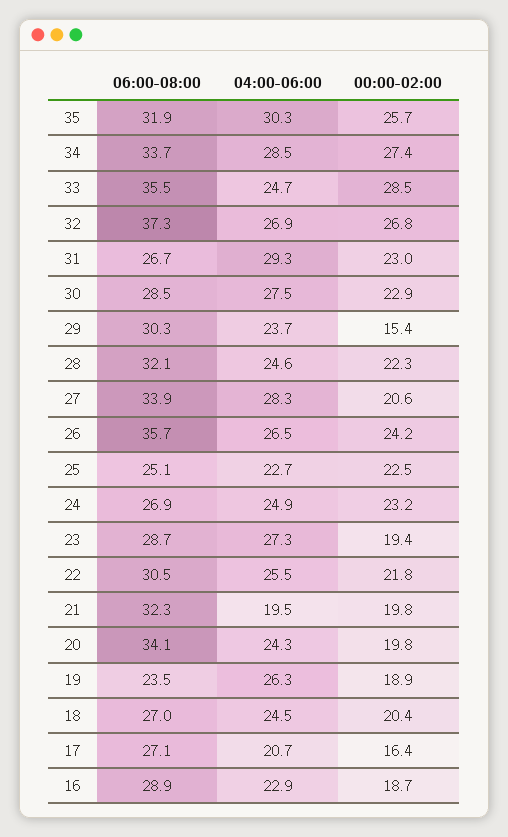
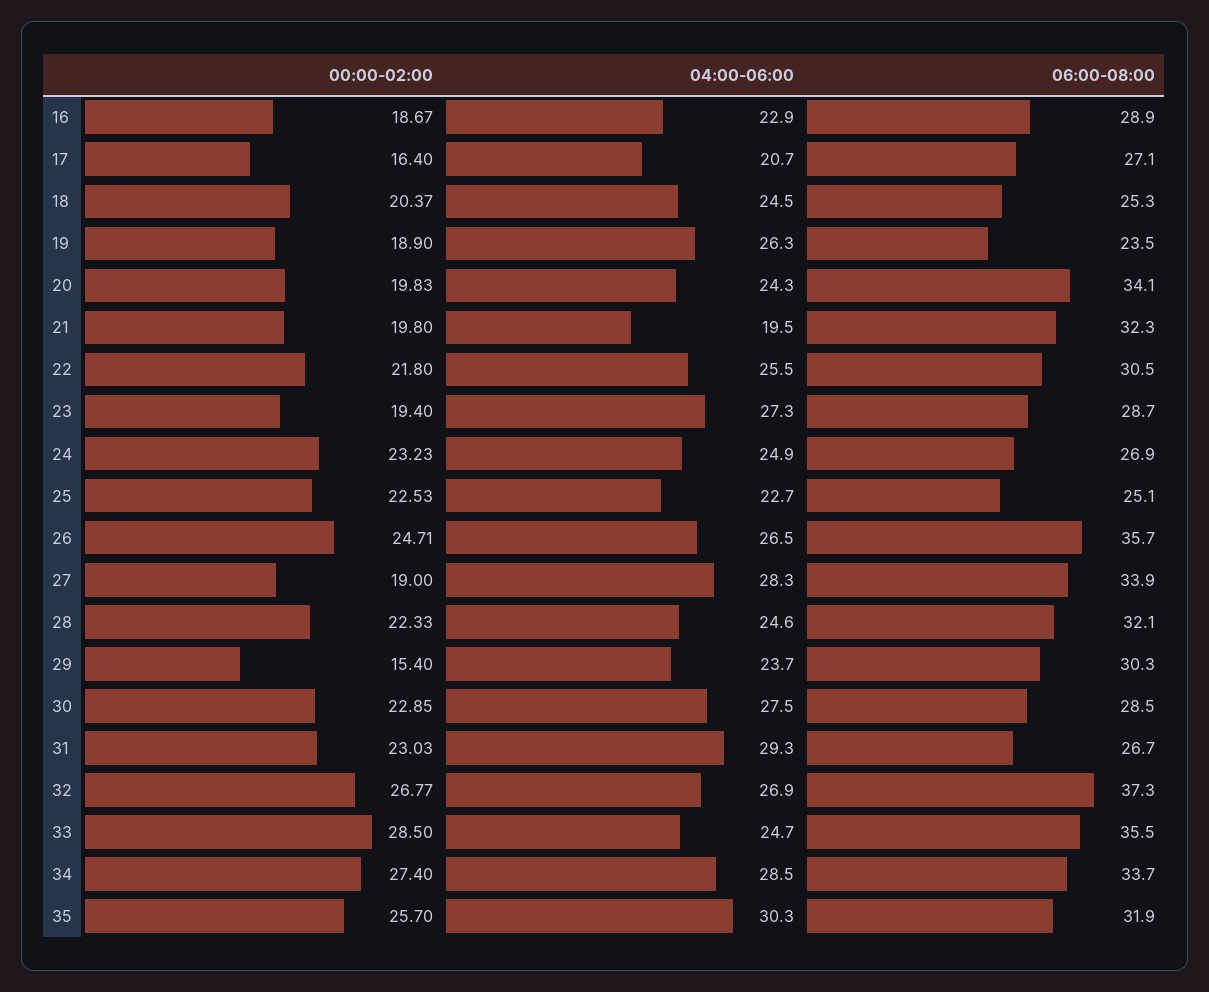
  {
    "06:00-08:00": {
      "35": 31.9,
      "34": 33.7,
      "33": 35.5,
      "32": 37.3,
      "31": 26.7,
      "30": 28.5,
      "29": 30.3,
      "28": 32.1,
      "27": 33.9,
      "26": 35.7,
      "25": 25.1,
      "24": 26.9,
      "23": 28.7,
      "22": 30.5,
      "21": 32.3,
      "20": 34.1,
      "19": 23.5,
-     "18": 27,
+     "18": 25.3,
      "17": 27.1,
      "16": 28.9
    },
    "04:00-06:00": {
      "35": 30.3,
      "34": 28.5,
      "33": 24.7,
      "32": 26.9,
      "31": 29.3,
      "30": 27.5,
      "29": 23.7,
      "28": 24.6,
      "27": 28.3,
      "26": 26.5,
      "25": 22.7,
      "24": 24.9,
      "23": 27.3,
      "22": 25.5,
      "21": 19.5,
      "20": 24.3,
      "19": 26.3,
      "18": 24.5,
      "17": 20.7,
      "16": 22.9
    },
    "00:00-02:00": {
      "35": 25.7,
      "34": 27.4,
      "33": 28.5,
      "32": 26.77,
      "31": 23.03,
      "30": 22.85,
      "29": 15.4,
      "28": 22.33,
-     "27": 20.6,
+     "27": 19,
-     "26": 24.2,
+     "26": 24.71,
      "25": 22.53,
      "24": 23.23,
      "23": 19.4,
      "22": 21.8,
      "21": 19.8,
      "20": 19.83,
      "19": 18.9,
      "18": 20.37,
      "17": 16.4,
      "16": 18.67
    }
  }

